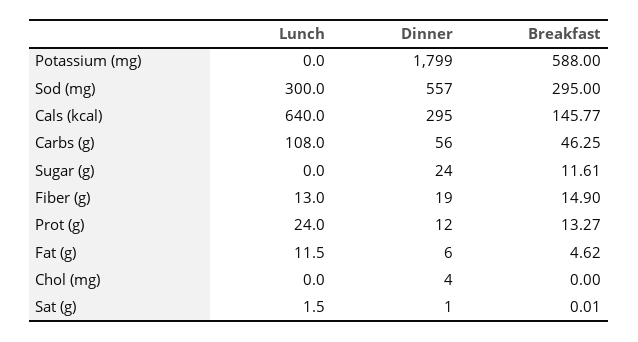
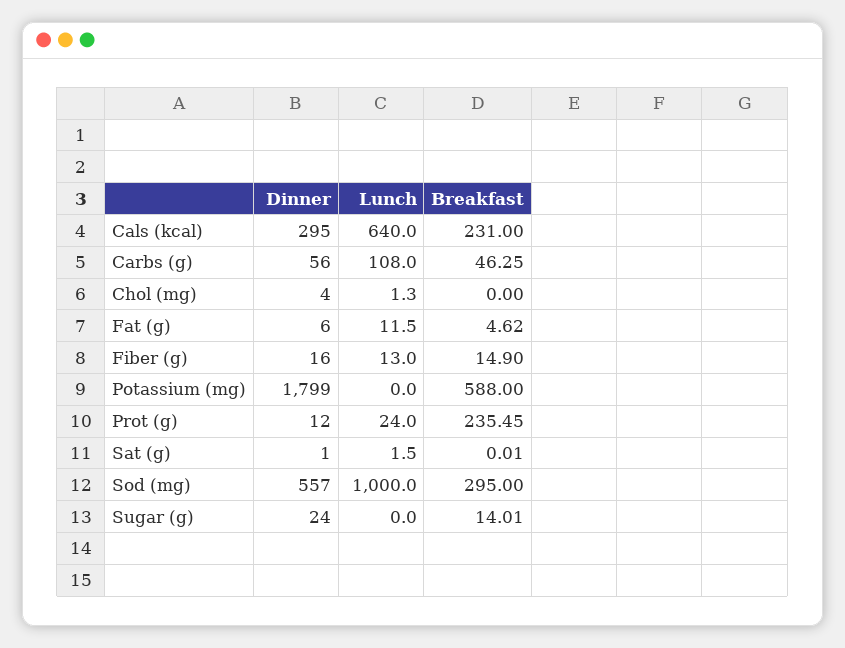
  {
    "Lunch": {
      "Potassium (mg)": 0,
-     "Sod (mg)": 300,
+     "Sod (mg)": 1000,
      "Cals (kcal)": 640,
      "Carbs (g)": 108,
      "Sugar (g)": 0,
      "Fiber (g)": 13,
      "Prot (g)": 24,
      "Fat (g)": 11.5,
-     "Chol (mg)": 0,
+     "Chol (mg)": 1.3,
      "Sat (g)": 1.5
    },
    "Dinner": {
      "Potassium (mg)": 1799,
      "Sod (mg)": 557,
      "Cals (kcal)": 295,
      "Carbs (g)": 56,
      "Sugar (g)": 24,
-     "Fiber (g)": 19,
+     "Fiber (g)": 16,
      "Prot (g)": 12,
      "Fat (g)": 6,
      "Chol (mg)": 4,
      "Sat (g)": 1
    },
    "Breakfast": {
      "Potassium (mg)": 588,
      "Sod (mg)": 295,
-     "Cals (kcal)": 145.77,
+     "Cals (kcal)": 231,
      "Carbs (g)": 46.25,
-     "Sugar (g)": 11.61,
+     "Sugar (g)": 14.01,
      "Fiber (g)": 14.9,
-     "Prot (g)": 13.27,
+     "Prot (g)": 235.45,
      "Fat (g)": 4.62,
      "Chol (mg)": 0,
      "Sat (g)": 0.01
    }
  }

